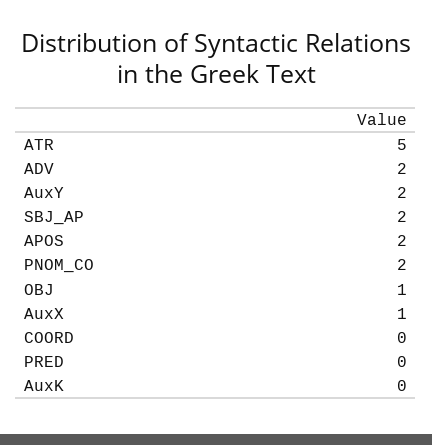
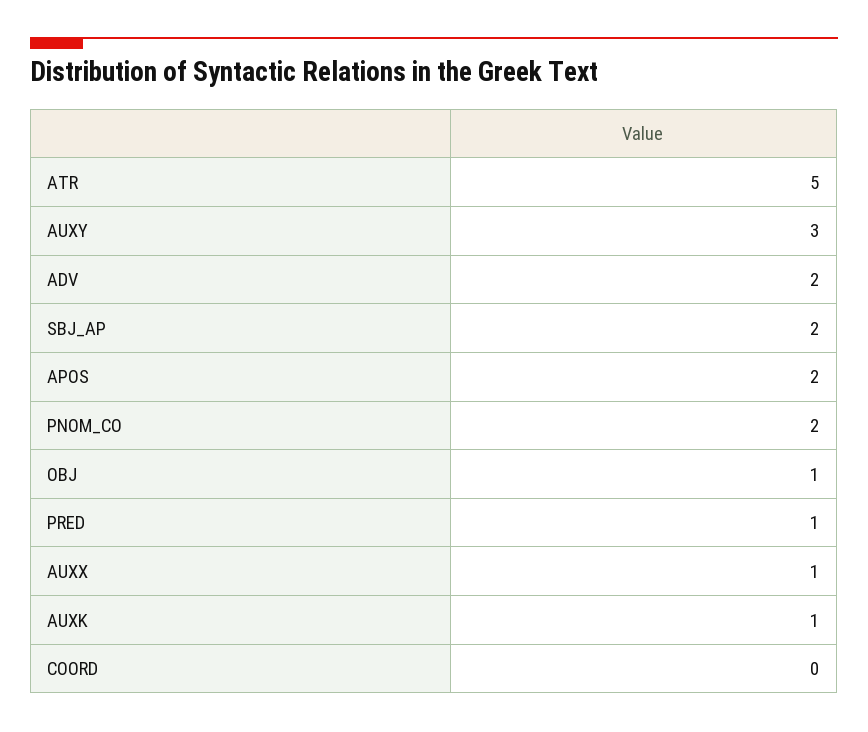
  {
    "ATR": 5,
    "ADV": 2,
-   "AuxY": 2,
+   "AuxY": 3,
    "SBJ_AP": 2,
    "APOS": 2,
    "PNOM_CO": 2,
    "OBJ": 1,
    "AuxX": 1,
    "COORD": 0,
-   "PRED": 0,
+   "PRED": 1,
-   "AuxK": 0
+   "AuxK": 1
  }

